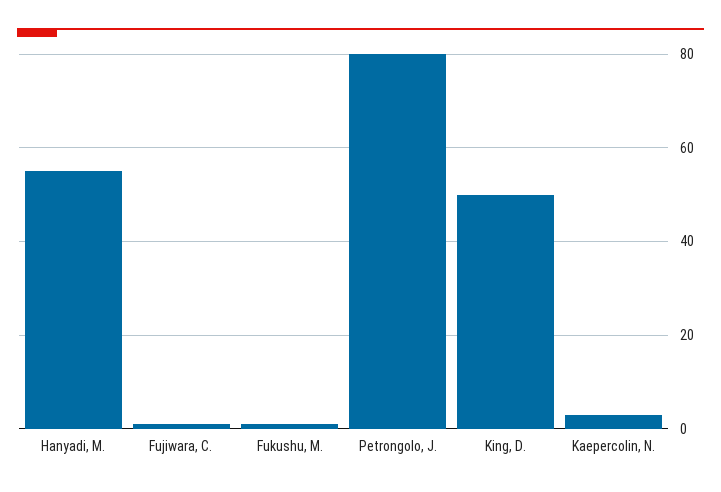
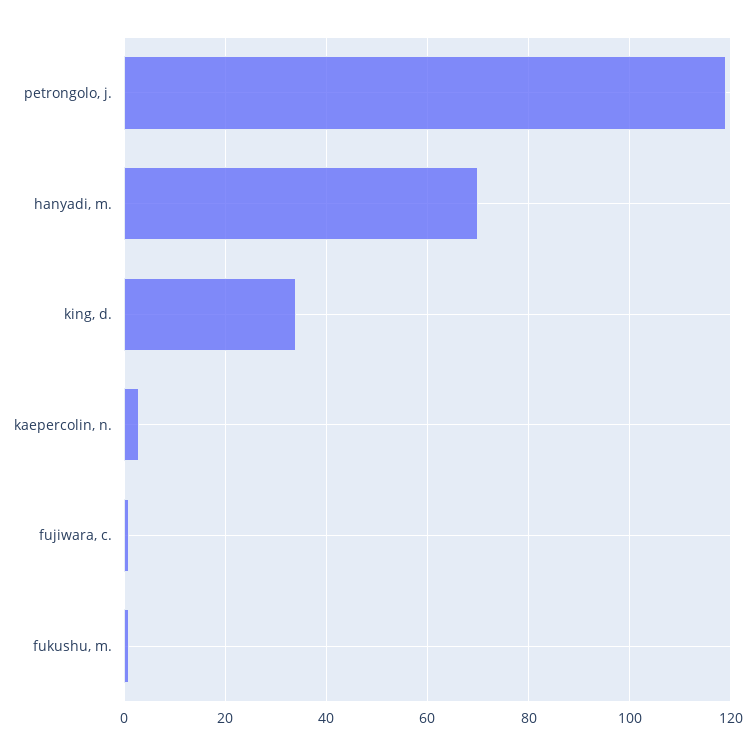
  {
-   "Hanyadi, M.": 55,
+   "Hanyadi, M.": 70,
    "Fujiwara, C.": 0,
    "Fukushu, M.": 0,
-   "Petrongolo, J.": 80,
+   "Petrongolo, J.": 120,
-   "King, D.": 50,
+   "King, D.": 35,
    "Kaepercolin, N.": 5
  }

